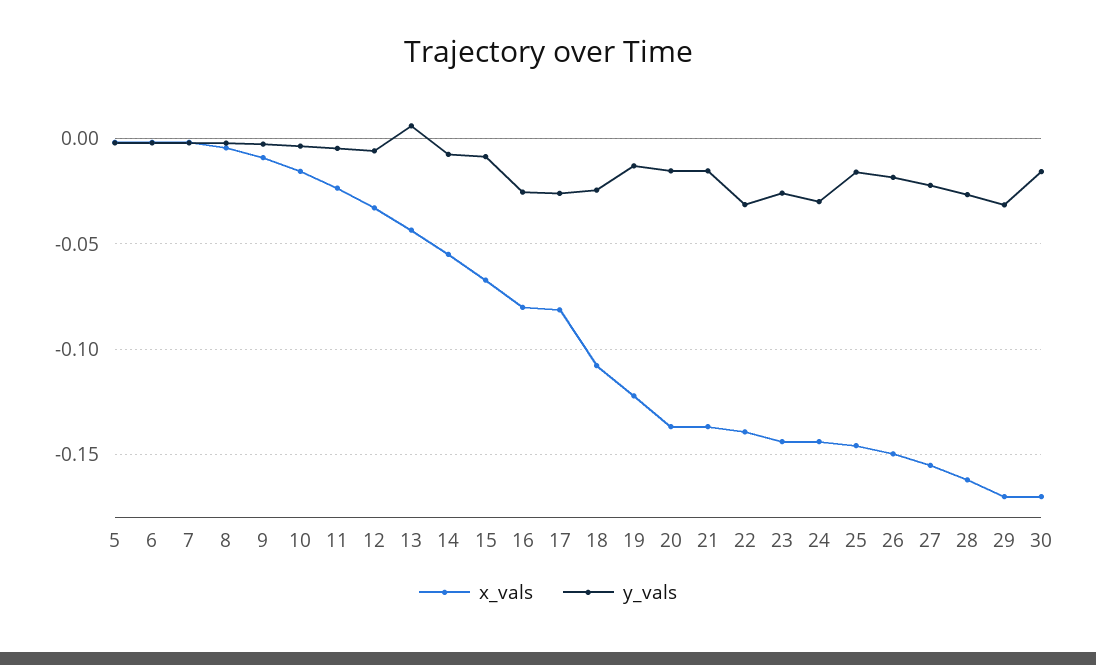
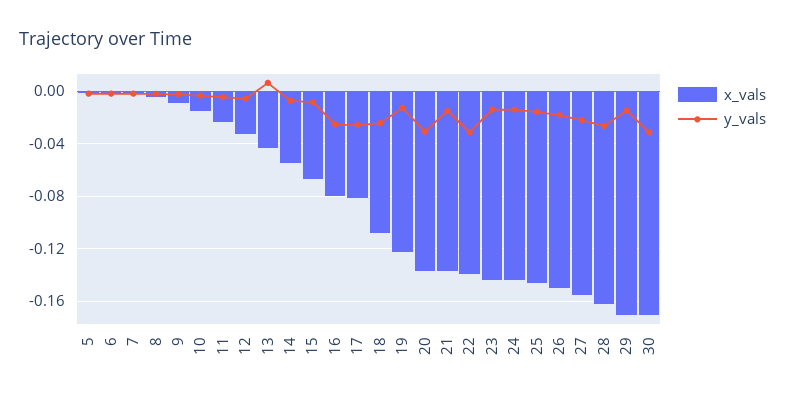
  {
    "x_vals": {
      "5": 0,
      "6": 0,
      "7": 0,
      "8": -0.005,
      "9": -0.01,
      "10": -0.015,
      "11": -0.025,
      "12": -0.035,
      "13": -0.045,
      "14": -0.055,
      "15": -0.065,
      "16": -0.08,
      "17": -0.08,
      "18": -0.11,
      "19": -0.12,
      "20": -0.135,
      "21": -0.135,
      "22": -0.14,
      "23": -0.145,
      "24": -0.145,
      "25": -0.145,
      "26": -0.15,
      "27": -0.155,
      "28": -0.16,
      "29": -0.17,
      "30": -0.17
    },
    "y_vals": {
      "5": 0,
      "6": 0,
      "7": 0,
      "8": 0,
      "9": -0.005,
      "10": -0.005,
      "11": -0.005,
      "12": -0.005,
      "13": 0.005,
      "14": -0.005,
      "15": -0.01,
      "16": -0.025,
      "17": -0.025,
      "18": -0.025,
      "19": -0.015,
-     "20": -0.015,
+     "20": -0.03,
      "21": -0.015,
      "22": -0.03,
-     "23": -0.025,
+     "23": -0.015,
-     "24": -0.03,
+     "24": -0.015,
      "25": -0.015,
      "26": -0.02,
      "27": -0.02,
      "28": -0.025,
-     "29": -0.03,
+     "29": -0.015,
-     "30": -0.015
+     "30": -0.03
    }
  }

